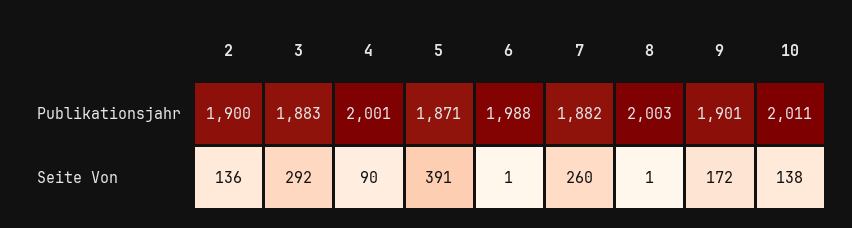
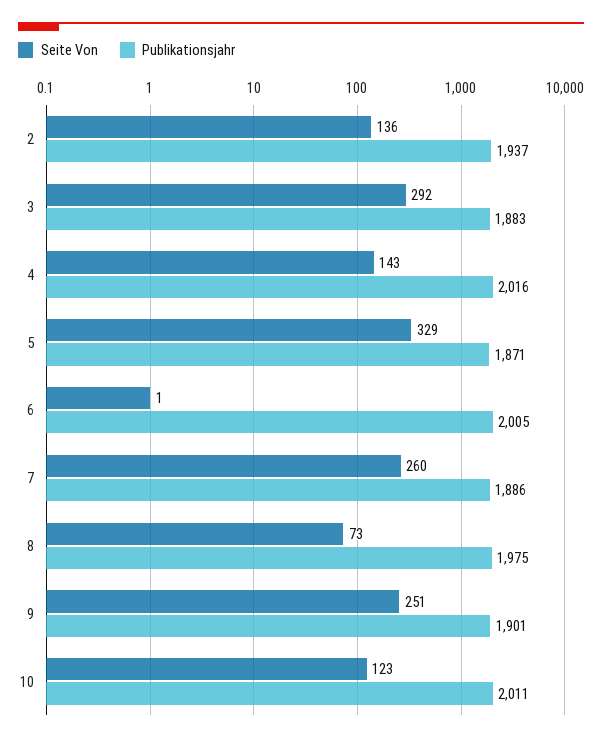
  {
    "Publikationsjahr": {
-     "2": 1900,
+     "2": 1937,
      "3": 1883,
-     "4": 2001,
+     "4": 2016,
      "5": 1871,
-     "6": 1988,
+     "6": 2005,
-     "7": 1882,
+     "7": 1886,
-     "8": 2003,
+     "8": 1975,
      "9": 1901,
      "10": 2011
    },
    "Seite Von": {
      "2": 136,
      "3": 292,
-     "4": 90,
+     "4": 143,
-     "5": 391,
+     "5": 329,
      "6": 1,
      "7": 260,
-     "8": 1,
+     "8": 73,
-     "9": 172,
+     "9": 251,
-     "10": 138
+     "10": 123
    }
  }

